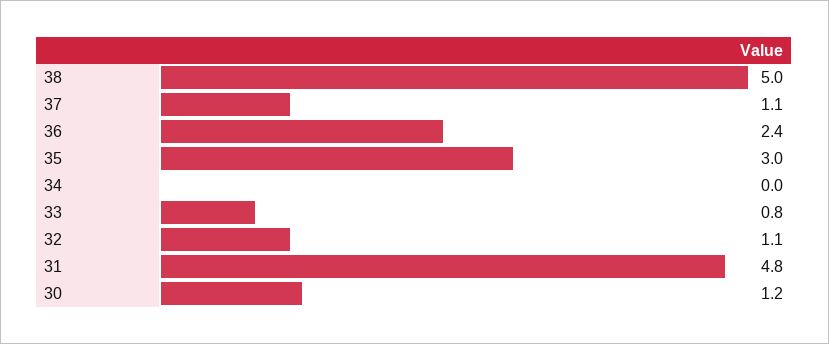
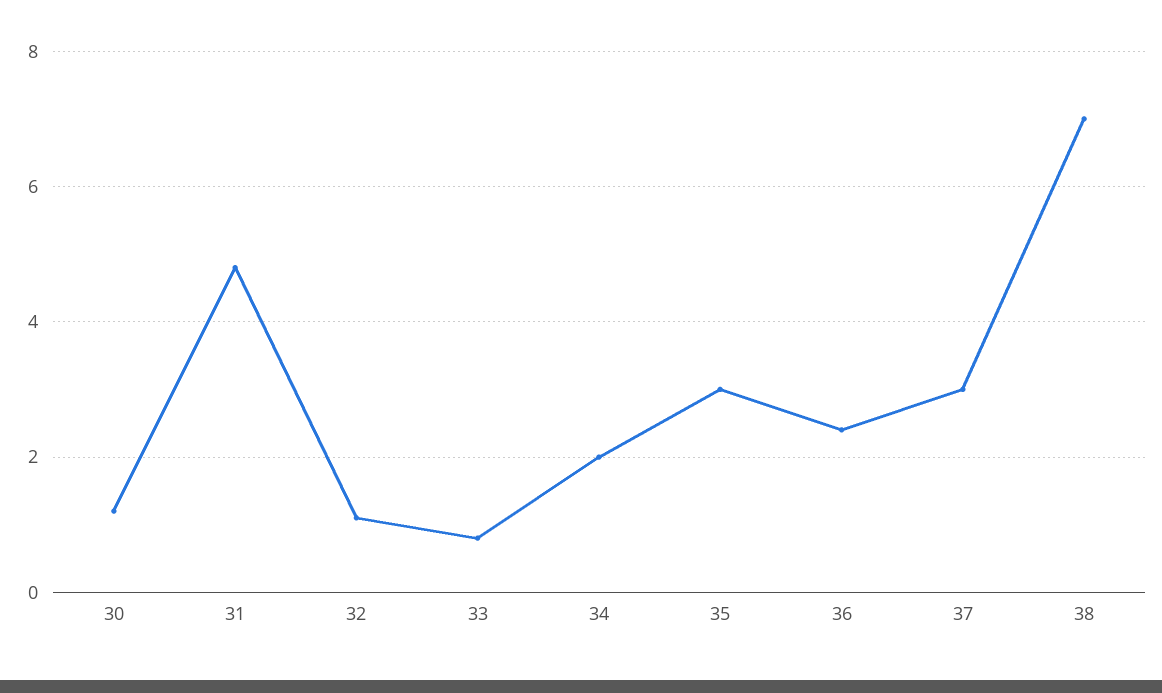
  {
-   "38": 5,
+   "38": 7,
-   "37": 1.1,
+   "37": 3,
    "36": 2.4,
    "35": 3,
-   "34": 0,
+   "34": 2,
    "33": 0.8,
    "32": 1.1,
    "31": 4.8,
    "30": 1.2
  }

